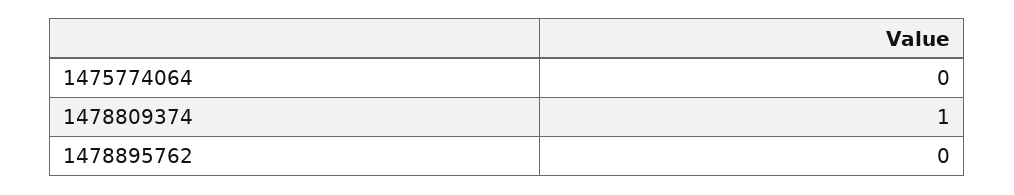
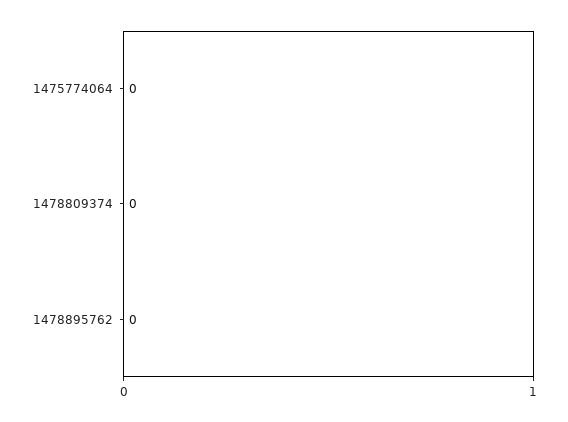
  {
    "1475774064": 0,
-   "1478809374": 1,
+   "1478809374": 0,
    "1478895762": 0
  }

